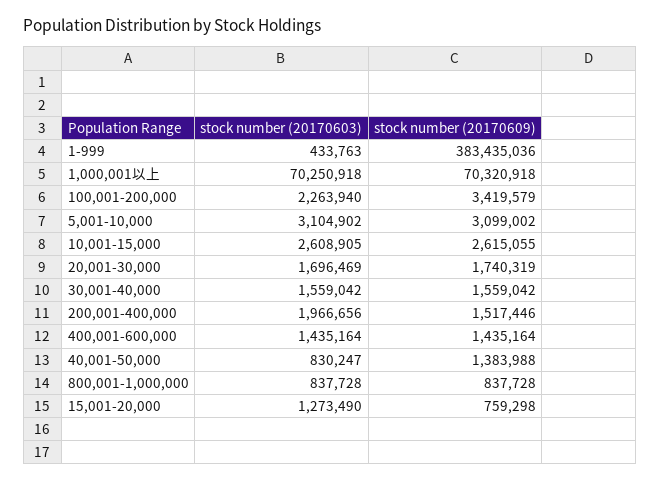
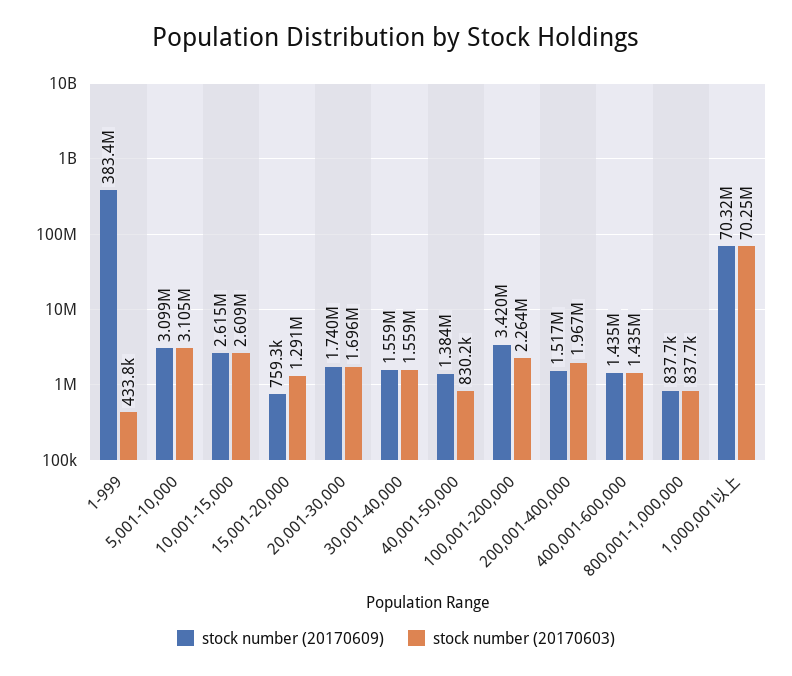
  {
    "stock number (20170603)": {
      "1-999": 433763,
      "1,000,001以上": 70250918,
      "100,001-200,000": 2263940,
      "5,001-10,000": 3104902,
      "10,001-15,000": 2608905,
      "20,001-30,000": 1696469,
      "30,001-40,000": 1559042,
      "200,001-400,000": 1966656,
      "400,001-600,000": 1435164,
      "40,001-50,000": 830247,
      "800,001-1,000,000": 837728,
-     "15,001-20,000": 1273490
+     "15,001-20,000": 1291000
    },
    "stock number (20170609)": {
      "1-999": 383435036,
      "1,000,001以上": 70320918,
      "100,001-200,000": 3419579,
      "5,001-10,000": 3099002,
      "10,001-15,000": 2615055,
      "20,001-30,000": 1740319,
      "30,001-40,000": 1559042,
      "200,001-400,000": 1517446,
      "400,001-600,000": 1435164,
      "40,001-50,000": 1383988,
      "800,001-1,000,000": 837728,
      "15,001-20,000": 759298
    }
  }

